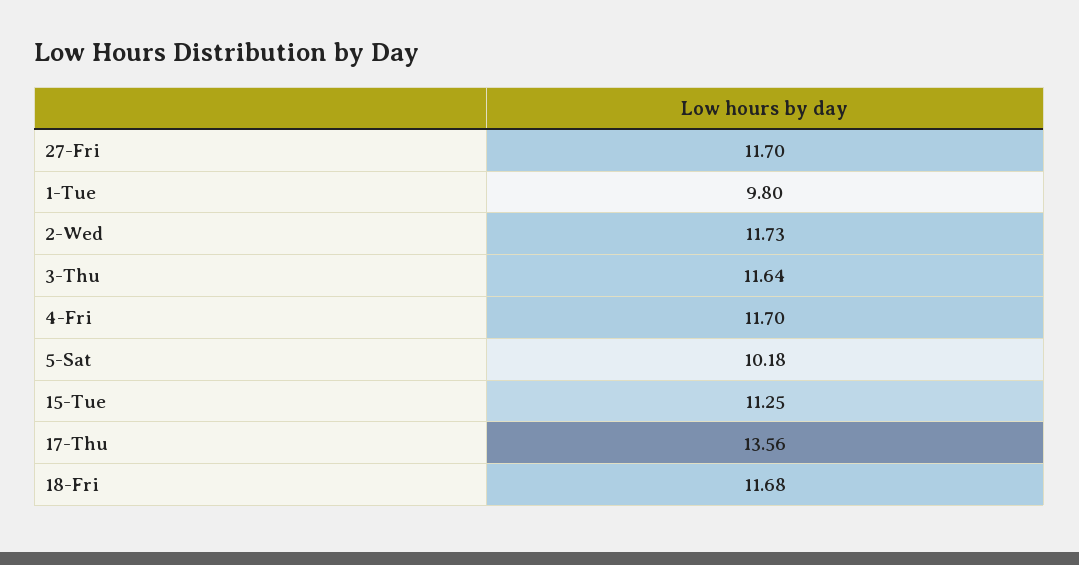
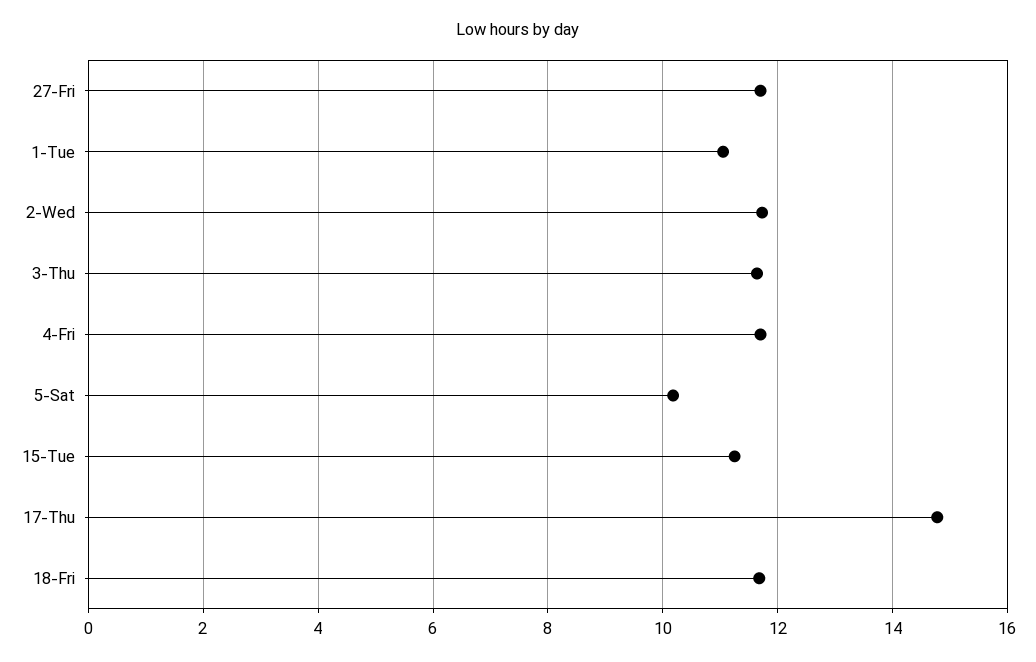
  {
    "27-Fri": 11.7,
-   "1-Tue": 9.8,
+   "1-Tue": 11,
    "2-Wed": 11.73,
    "3-Thu": 11.64,
    "4-Fri": 11.7,
    "5-Sat": 10.18,
    "15-Tue": 11.25,
-   "17-Thu": 13.56,
+   "17-Thu": 14.8,
    "18-Fri": 11.68
  }

